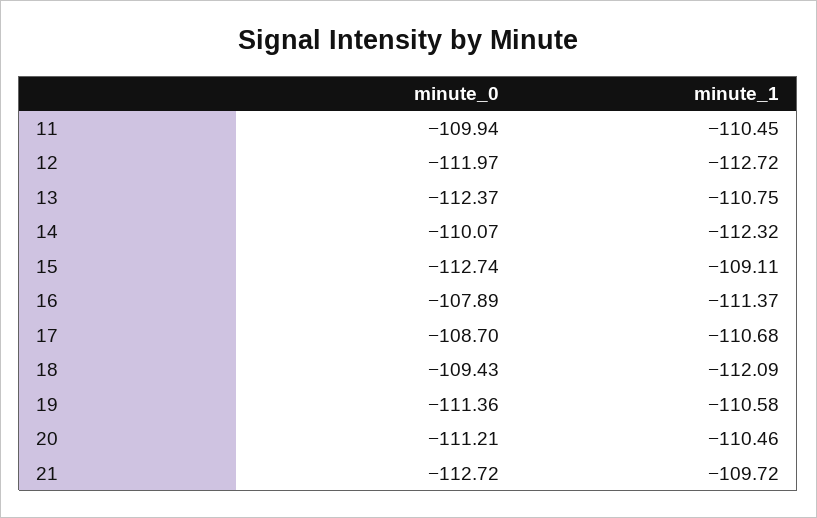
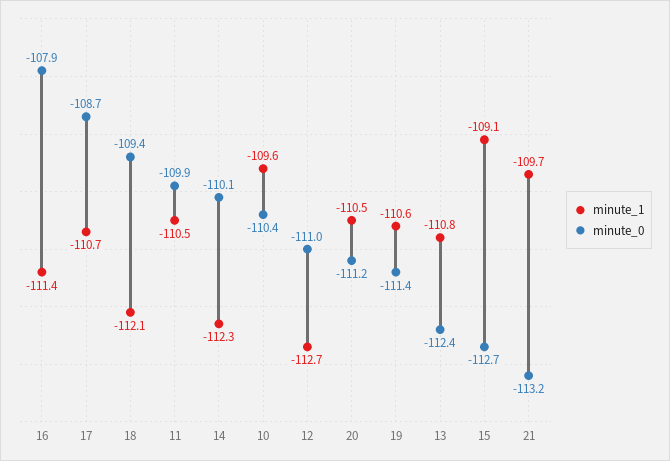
  {
    "minute_0": {
      "11": -109.94,
-     "12": -111.97,
+     "12": -111,
      "13": -112.37,
      "14": -110.07,
      "15": -112.74,
      "16": -107.89,
      "17": -108.7,
      "18": -109.43,
      "19": -111.36,
      "20": -111.21,
-     "21": -112.72
+     "21": -113.2,
+     "10": -110.4
    },
    "minute_1": {
      "11": -110.45,
      "12": -112.72,
      "13": -110.75,
      "14": -112.32,
      "15": -109.11,
      "16": -111.37,
      "17": -110.68,
      "18": -112.09,
      "19": -110.58,
      "20": -110.46,
-     "21": -109.72
+     "21": -109.72,
+     "10": -109.6
    }
  }

